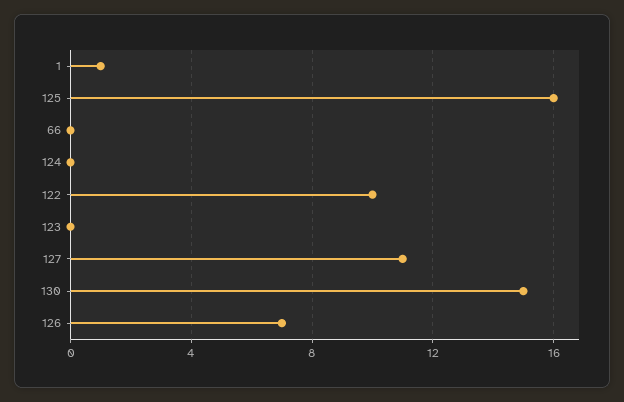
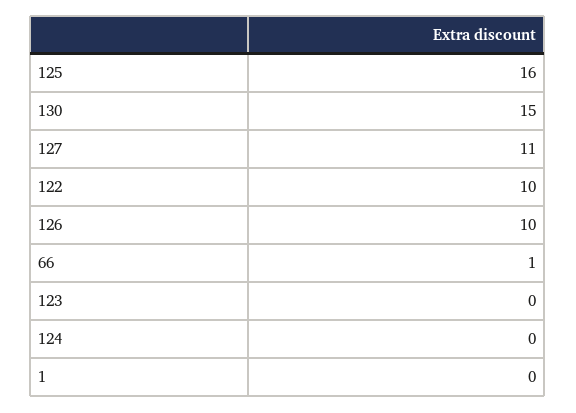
  {
-   "1": 1,
+   "1": 0,
    "125": 16,
-   "66": 0,
+   "66": 1,
    "124": 0,
    "122": 10,
    "123": 0,
    "127": 11,
    "130": 15,
-   "126": 7
+   "126": 10
  }

